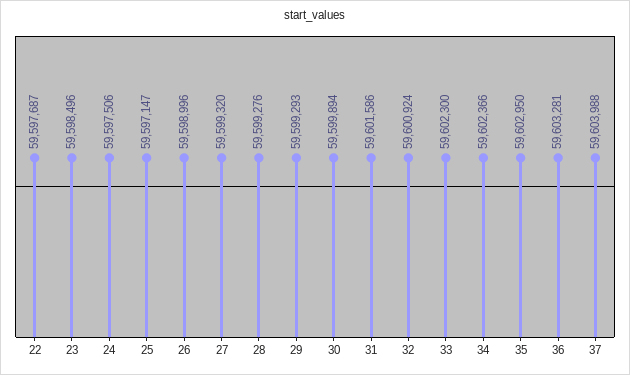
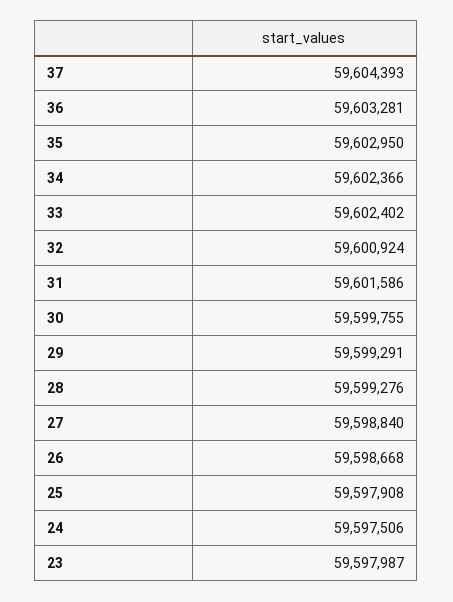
  {
-   "22": 59597687,
-   "23": 59598496,
+   "23": 59597987,
    "24": 59597506,
-   "25": 59597147,
+   "25": 59597908,
-   "26": 59598996,
+   "26": 59598668,
-   "27": 59599320,
+   "27": 59598840,
    "28": 59599276,
-   "29": 59599293,
+   "29": 59599291,
-   "30": 59599894,
+   "30": 59599755,
    "31": 59601586,
    "32": 59600924,
-   "33": 59602300,
+   "33": 59602402,
    "34": 59602366,
    "35": 59602950,
    "36": 59603281,
-   "37": 59603988
+   "37": 59604393
  }

